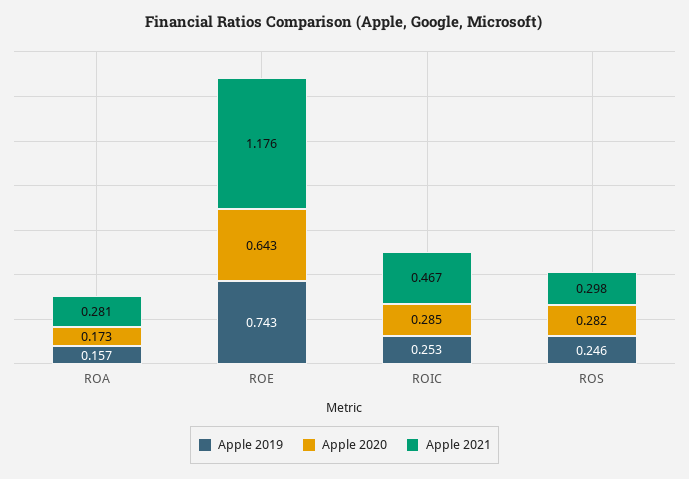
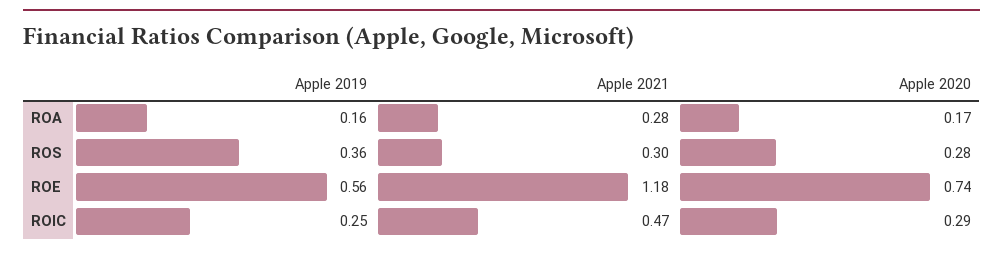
  {
    "Apple 2019": {
      "ROA": 0.157,
-     "ROE": 0.743,
+     "ROE": 0.56,
      "ROIC": 0.253,
-     "ROS": 0.246
+     "ROS": 0.36
    },
    "Apple 2020": {
      "ROA": 0.173,
-     "ROE": 0.643,
+     "ROE": 0.74,
      "ROIC": 0.285,
      "ROS": 0.282
    },
    "Apple 2021": {
      "ROA": 0.281,
      "ROE": 1.176,
      "ROIC": 0.467,
      "ROS": 0.298
    }
  }

